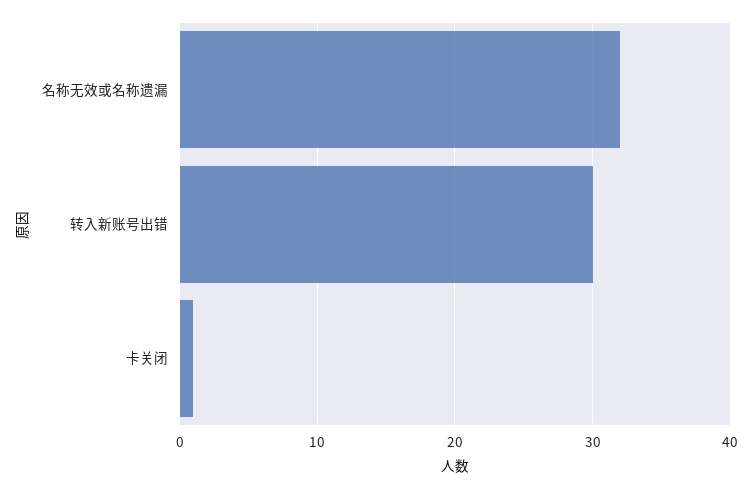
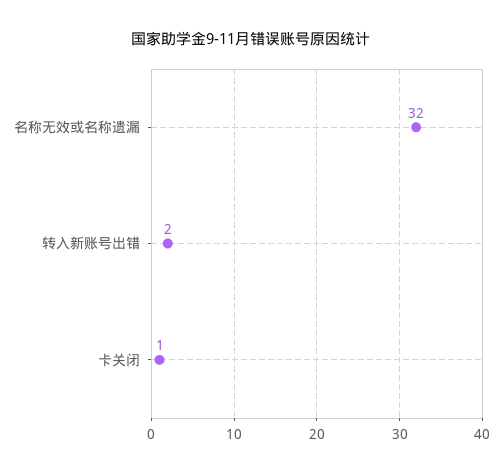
  {
    "名称无效或名称遗漏": 32,
-   "转入新账号出错": 30,
+   "转入新账号出错": 2,
    "卡关闭": 1
  }

